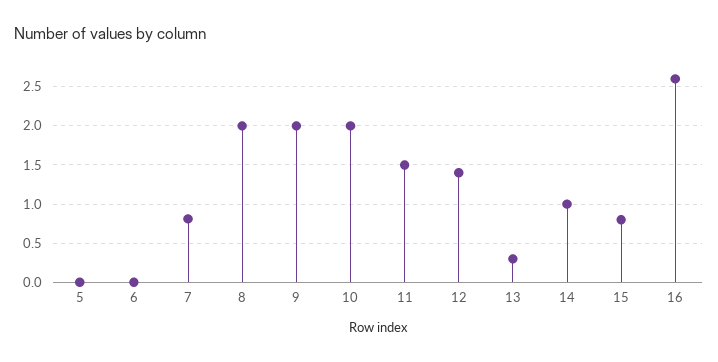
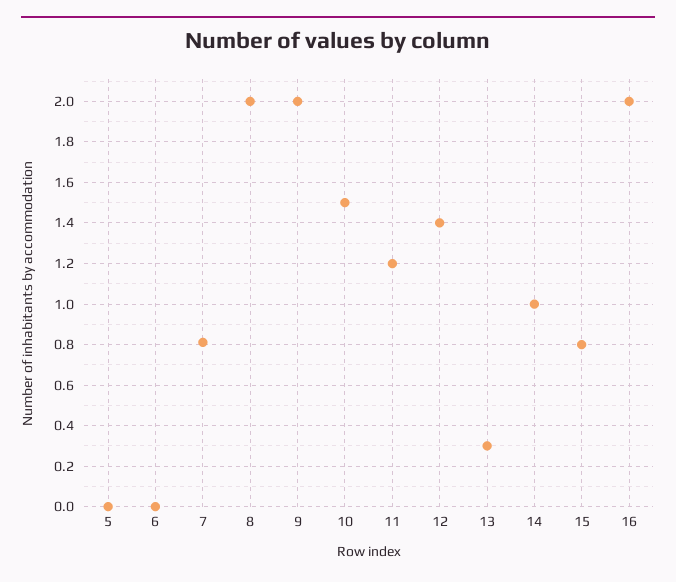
  {
    "5": 0,
    "6": 0,
    "7": 0.8,
    "8": 2,
    "9": 2,
-   "10": 2,
+   "10": 1.5,
-   "11": 1.5,
+   "11": 1.2,
    "12": 1.4,
    "13": 0.3,
    "14": 1,
    "15": 0.8,
-   "16": 2.6
+   "16": 2
  }

